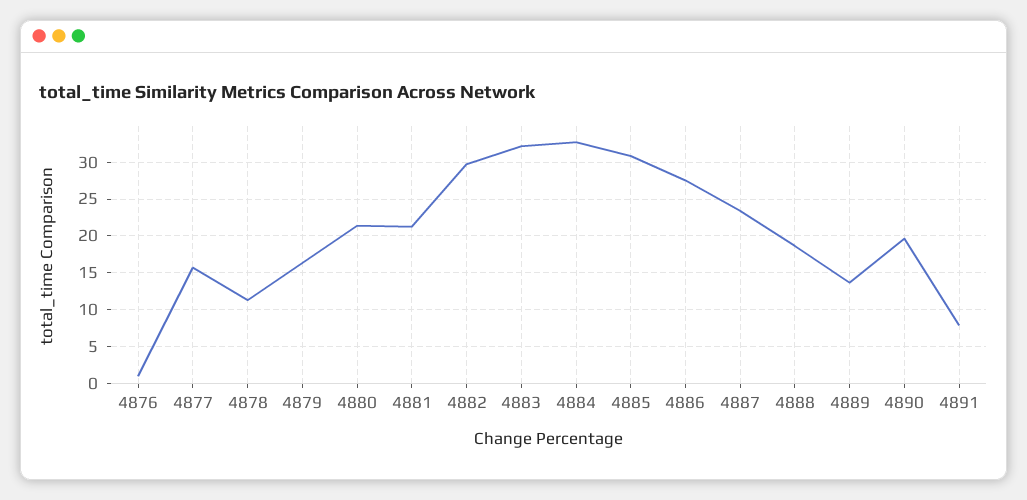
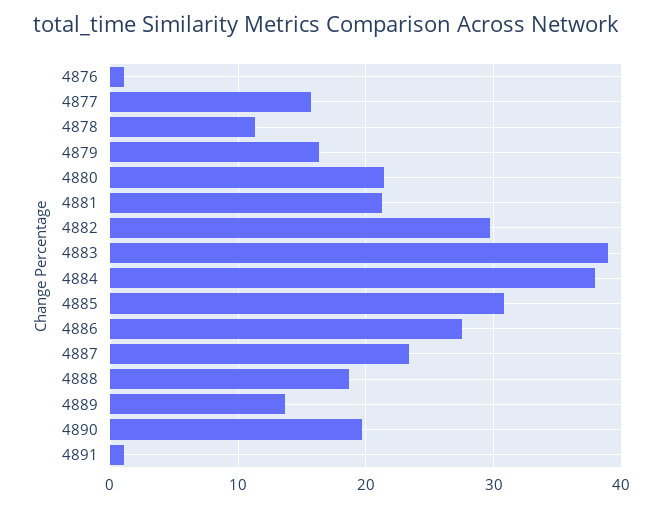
  {
    "4876": 1,
    "4877": 16,
    "4878": 11,
    "4879": 16,
    "4880": 21,
    "4881": 21,
    "4882": 30,
-   "4883": 32,
+   "4883": 39,
-   "4884": 33,
+   "4884": 38,
    "4885": 31,
    "4886": 28,
    "4887": 23,
    "4888": 19,
    "4889": 14,
    "4890": 20,
-   "4891": 8
+   "4891": 1
  }

